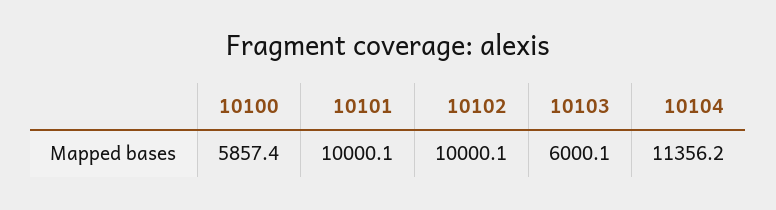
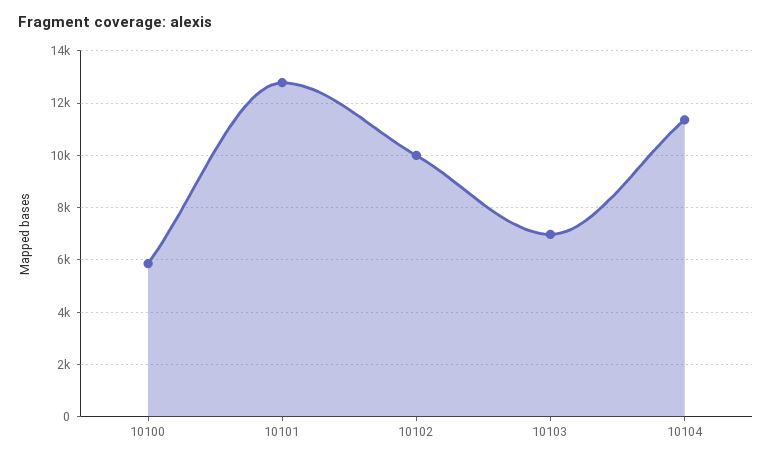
  {
    "10100": 5857.4,
-   "10101": 10000.1,
+   "10101": 12750,
    "10102": 10000.1,
-   "10103": 6000.1,
+   "10103": 7000,
    "10104": 11356.2
  }

